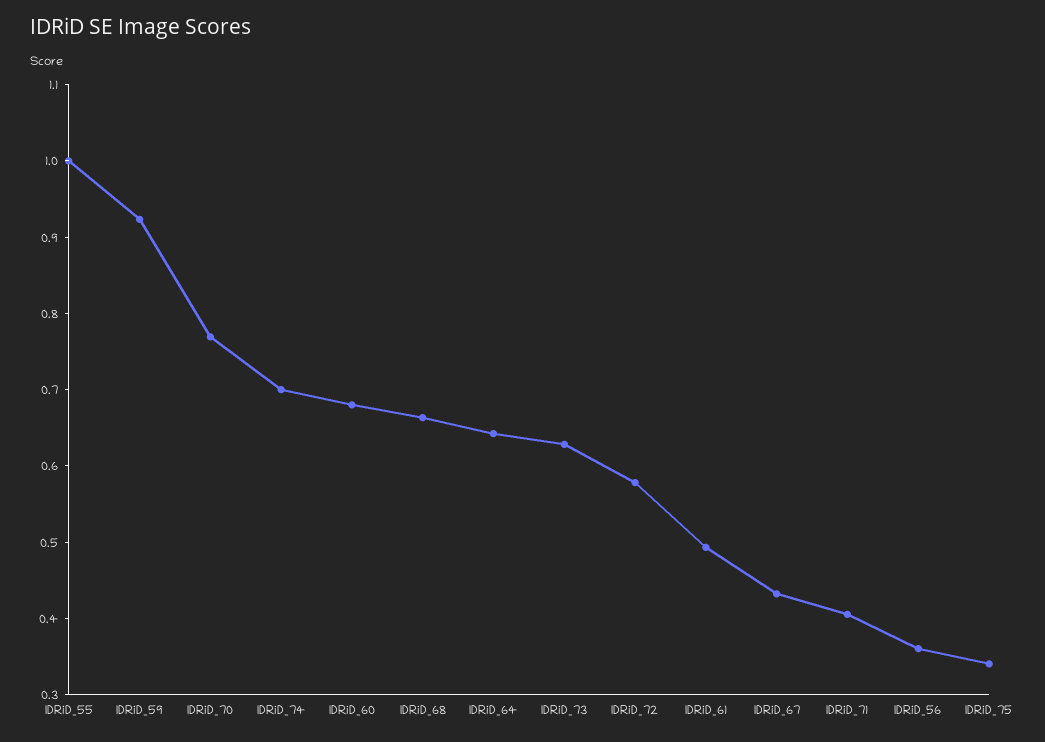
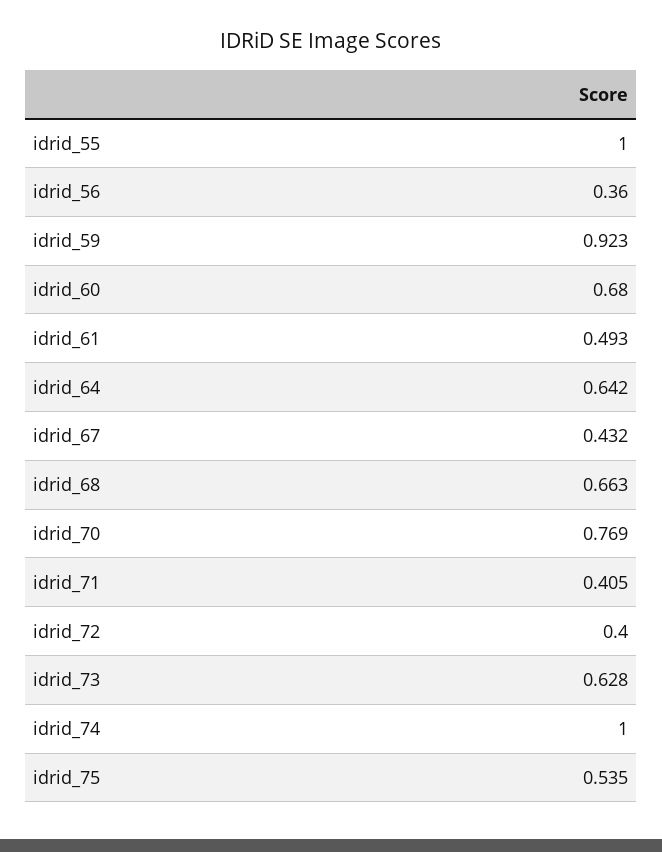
  {
    "IDRiD_55": 1,
    "IDRiD_59": 0.923,
    "IDRiD_70": 0.769,
-   "IDRiD_74": 0.7,
+   "IDRiD_74": 1,
    "IDRiD_60": 0.68,
    "IDRiD_68": 0.663,
    "IDRiD_64": 0.642,
    "IDRiD_73": 0.628,
-   "IDRiD_72": 0.58,
+   "IDRiD_72": 0.4,
    "IDRiD_61": 0.493,
    "IDRiD_67": 0.432,
    "IDRiD_71": 0.405,
    "IDRiD_56": 0.36,
-   "IDRiD_75": 0.34
+   "IDRiD_75": 0.535
  }

